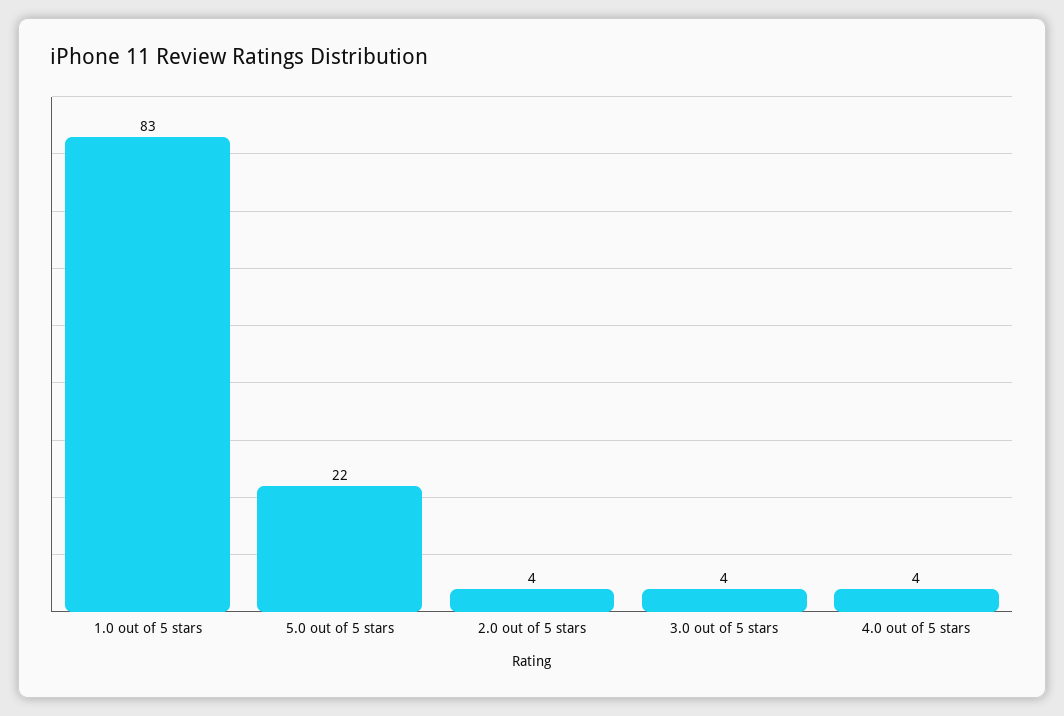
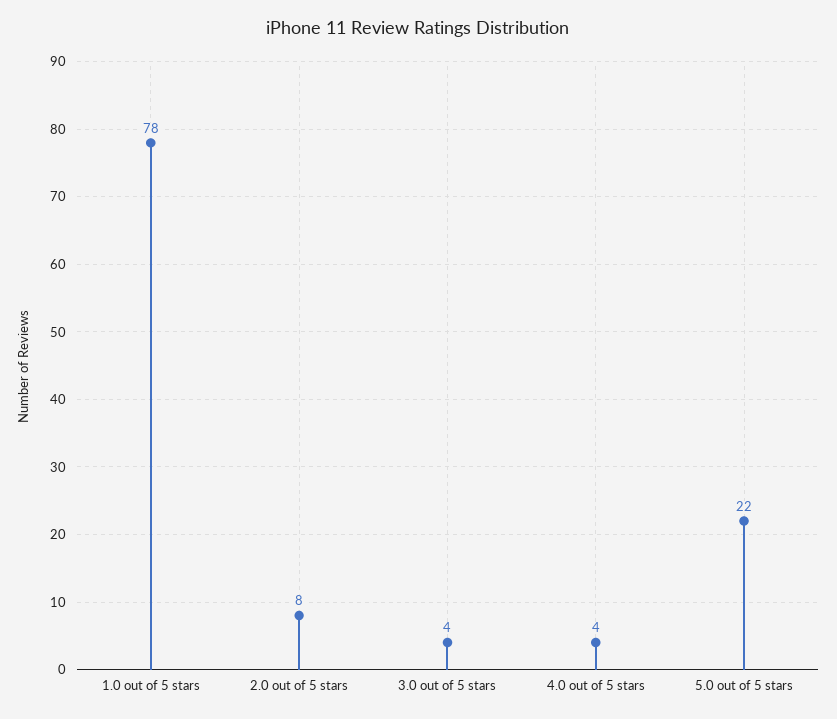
  {
-   "1.0 out of 5 stars": 83,
+   "1.0 out of 5 stars": 78,
    "5.0 out of 5 stars": 22,
-   "2.0 out of 5 stars": 4,
+   "2.0 out of 5 stars": 8,
    "3.0 out of 5 stars": 4,
    "4.0 out of 5 stars": 4
  }

